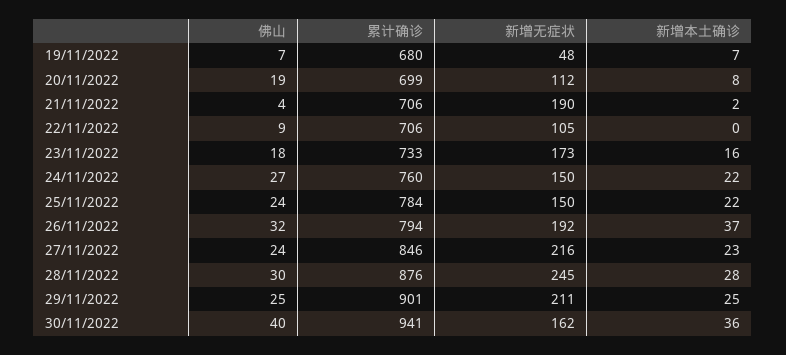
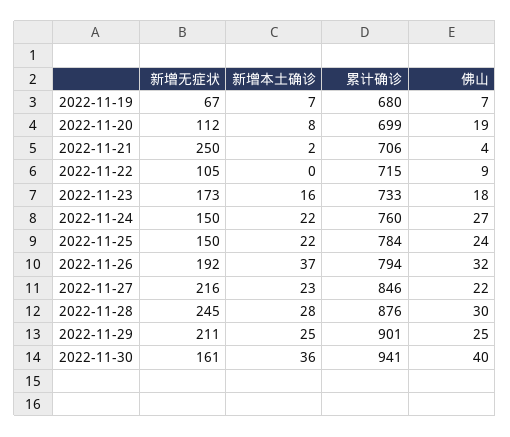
  {
    "佛山": {
      "19/11/2022": 7,
      "20/11/2022": 19,
      "21/11/2022": 4,
      "22/11/2022": 9,
      "23/11/2022": 18,
      "24/11/2022": 27,
      "25/11/2022": 24,
      "26/11/2022": 32,
-     "27/11/2022": 24,
+     "27/11/2022": 22,
      "28/11/2022": 30,
      "29/11/2022": 25,
      "30/11/2022": 40
    },
    "累计确诊": {
      "19/11/2022": 680,
      "20/11/2022": 699,
      "21/11/2022": 706,
-     "22/11/2022": 706,
+     "22/11/2022": 715,
      "23/11/2022": 733,
      "24/11/2022": 760,
      "25/11/2022": 784,
      "26/11/2022": 794,
      "27/11/2022": 846,
      "28/11/2022": 876,
      "29/11/2022": 901,
      "30/11/2022": 941
    },
    "新增无症状": {
-     "19/11/2022": 48,
+     "19/11/2022": 67,
      "20/11/2022": 112,
-     "21/11/2022": 190,
+     "21/11/2022": 250,
      "22/11/2022": 105,
      "23/11/2022": 173,
      "24/11/2022": 150,
      "25/11/2022": 150,
      "26/11/2022": 192,
      "27/11/2022": 216,
      "28/11/2022": 245,
      "29/11/2022": 211,
-     "30/11/2022": 162
+     "30/11/2022": 161
    },
    "新增本土确诊": {
      "19/11/2022": 7,
      "20/11/2022": 8,
      "21/11/2022": 2,
      "22/11/2022": 0,
      "23/11/2022": 16,
      "24/11/2022": 22,
      "25/11/2022": 22,
      "26/11/2022": 37,
      "27/11/2022": 23,
      "28/11/2022": 28,
      "29/11/2022": 25,
      "30/11/2022": 36
    }
  }

